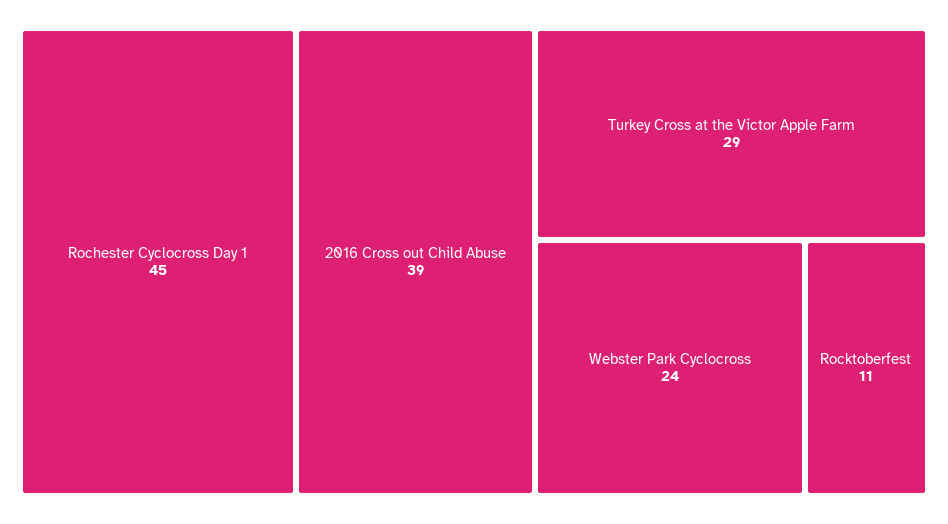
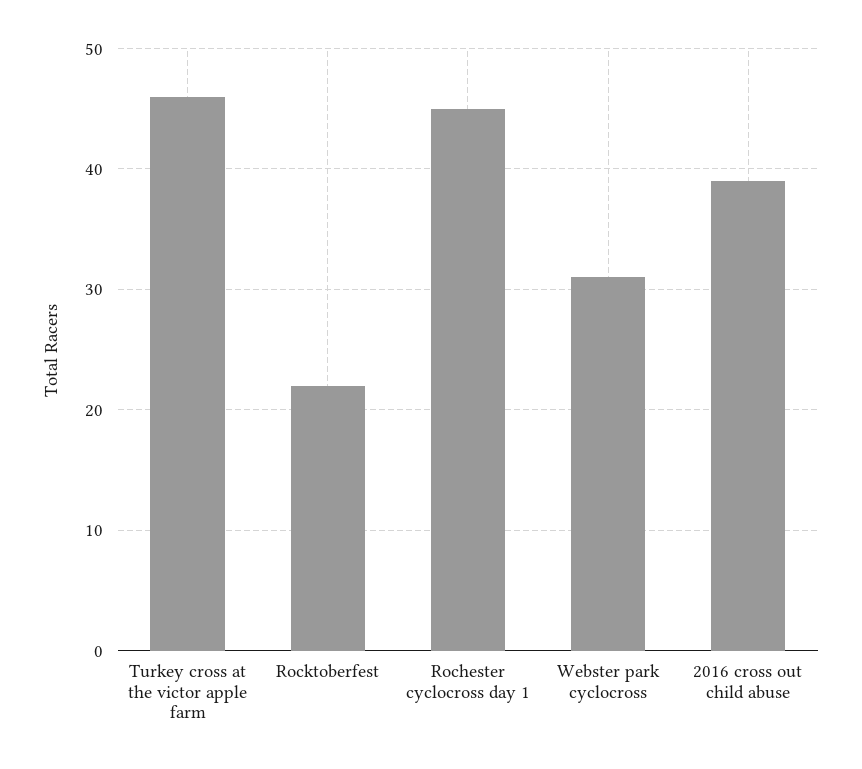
  {
    "Rochester Cyclocross Day 1": 45,
    "2016 Cross out Child Abuse": 39,
-   "Turkey Cross at the Victor Apple Farm": 29,
+   "Turkey Cross at the Victor Apple Farm": 46,
-   "Webster Park Cyclocross": 24,
+   "Webster Park Cyclocross": 31,
-   "Rocktoberfest": 11
+   "Rocktoberfest": 22
  }

